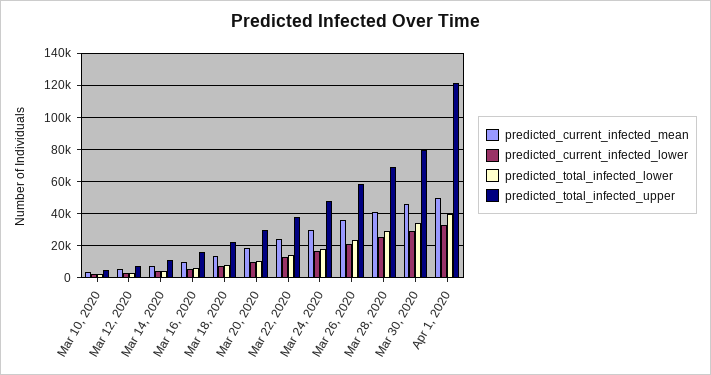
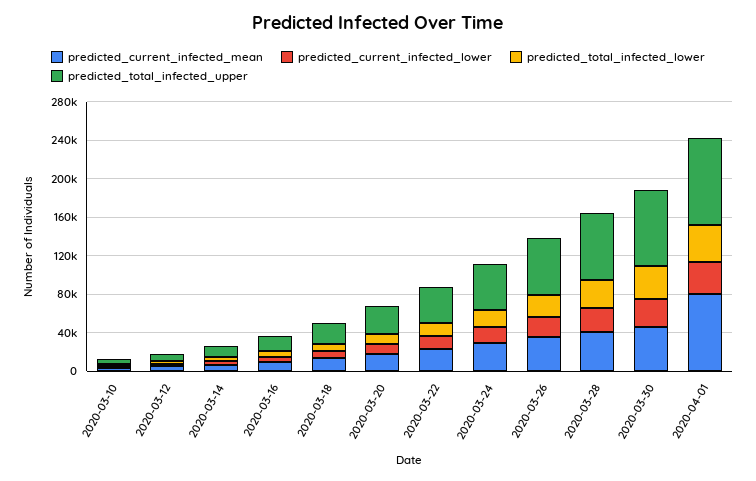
  {
    "predicted_current_infected_mean": {
      "Mar 10, 2020": 5000,
      "Mar 12, 2020": 5000,
      "Mar 14, 2020": 5000,
      "Mar 16, 2020": 10000,
      "Mar 18, 2020": 15000,
      "Mar 20, 2020": 20000,
      "Mar 22, 2020": 25000,
      "Mar 24, 2020": 30000,
      "Mar 26, 2020": 35000,
      "Mar 28, 2020": 40000,
      "Mar 30, 2020": 45000,
-     "Apr 1, 2020": 50000
+     "Apr 1, 2020": 80000
    },
    "predicted_current_infected_lower": {
      "Mar 10, 2020": 0,
      "Mar 12, 2020": 5000,
      "Mar 14, 2020": 5000,
      "Mar 16, 2020": 5000,
      "Mar 18, 2020": 5000,
      "Mar 20, 2020": 10000,
      "Mar 22, 2020": 15000,
      "Mar 24, 2020": 15000,
      "Mar 26, 2020": 20000,
      "Mar 28, 2020": 25000,
      "Mar 30, 2020": 30000,
      "Apr 1, 2020": 35000
    },
    "predicted_total_infected_lower": {
      "Mar 10, 2020": 0,
      "Mar 12, 2020": 5000,
      "Mar 14, 2020": 5000,
      "Mar 16, 2020": 5000,
      "Mar 18, 2020": 10000,
      "Mar 20, 2020": 10000,
      "Mar 22, 2020": 15000,
      "Mar 24, 2020": 20000,
      "Mar 26, 2020": 25000,
      "Mar 28, 2020": 30000,
      "Mar 30, 2020": 35000,
      "Apr 1, 2020": 40000
    },
    "predicted_total_infected_upper": {
      "Mar 10, 2020": 5000,
      "Mar 12, 2020": 5000,
      "Mar 14, 2020": 10000,
      "Mar 16, 2020": 15000,
      "Mar 18, 2020": 20000,
      "Mar 20, 2020": 30000,
      "Mar 22, 2020": 40000,
      "Mar 24, 2020": 50000,
      "Mar 26, 2020": 60000,
      "Mar 28, 2020": 70000,
      "Mar 30, 2020": 80000,
-     "Apr 1, 2020": 120000
+     "Apr 1, 2020": 90000
    }
  }

